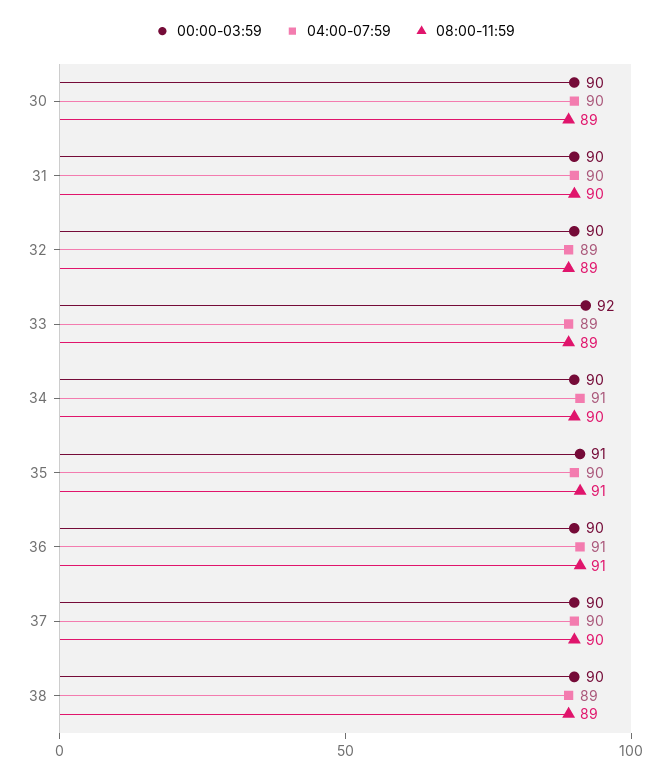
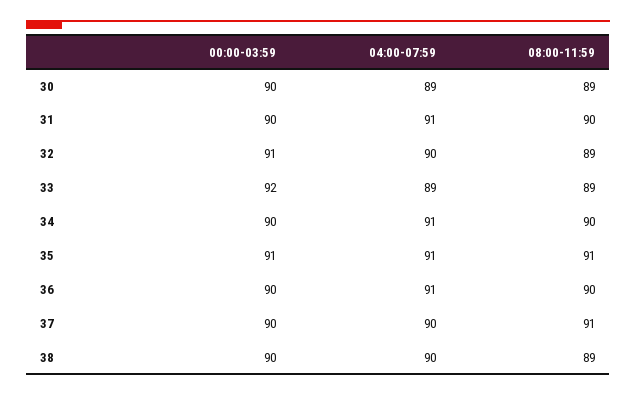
  {
    "00:00-03:59": {
      "30": 90,
      "31": 90,
-     "32": 90,
+     "32": 91,
      "33": 92,
      "34": 90,
      "35": 91,
      "36": 90,
      "37": 90,
      "38": 90
    },
    "04:00-07:59": {
-     "30": 90,
+     "30": 89,
-     "31": 90,
+     "31": 91,
-     "32": 89,
+     "32": 90,
      "33": 89,
      "34": 91,
-     "35": 90,
+     "35": 91,
      "36": 91,
      "37": 90,
-     "38": 89
+     "38": 90
    },
    "08:00-11:59": {
      "30": 89,
      "31": 90,
      "32": 89,
      "33": 89,
      "34": 90,
      "35": 91,
-     "36": 91,
+     "36": 90,
-     "37": 90,
+     "37": 91,
      "38": 89
    }
  }

